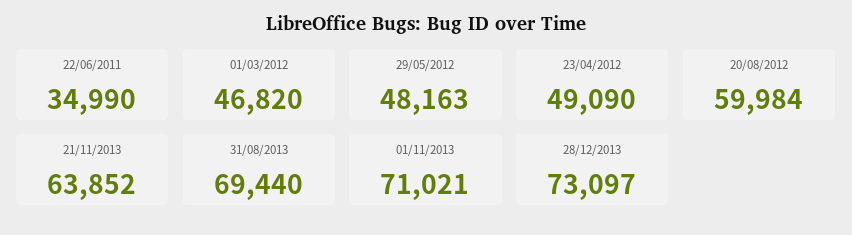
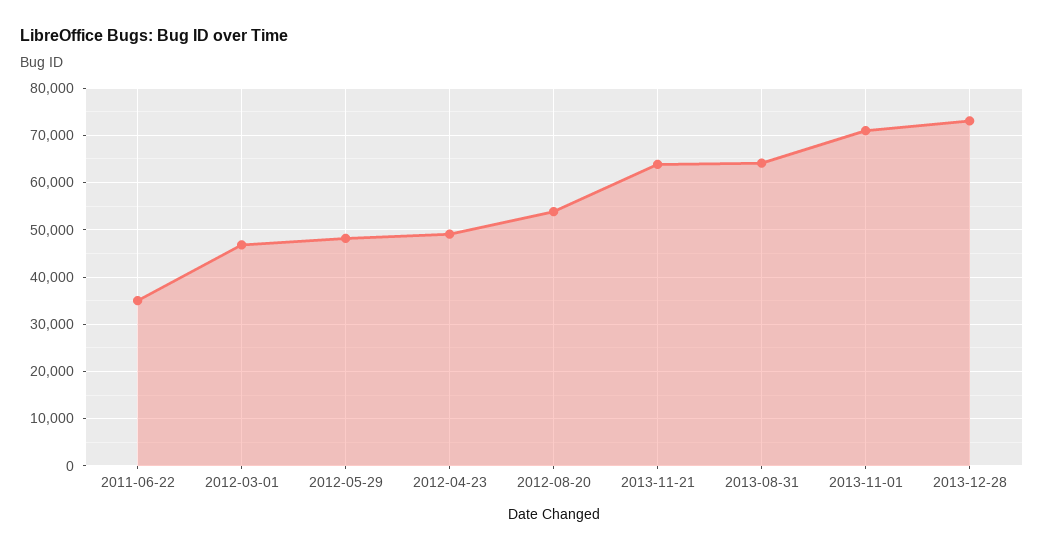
  {
    "22/06/2011": 34990,
    "01/03/2012": 46820,
    "29/05/2012": 48163,
    "23/04/2012": 49090,
-   "20/08/2012": 59984,
+   "20/08/2012": 54000,
    "21/11/2013": 63852,
-   "31/08/2013": 69440,
+   "31/08/2013": 64000,
    "01/11/2013": 71021,
    "28/12/2013": 73097
  }

